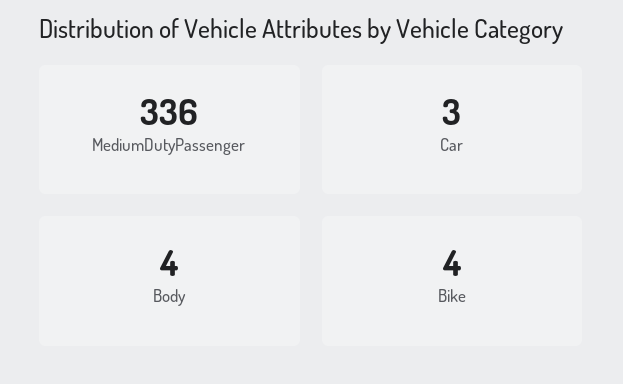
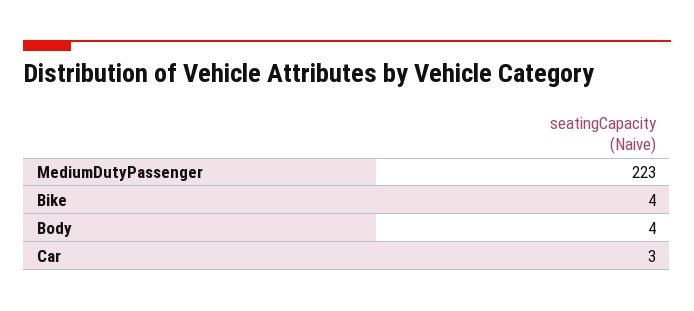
  {
-   "MediumDutyPassenger": 336,
+   "MediumDutyPassenger": 223,
    "Car": 3,
    "Body": 4,
    "Bike": 4
  }

